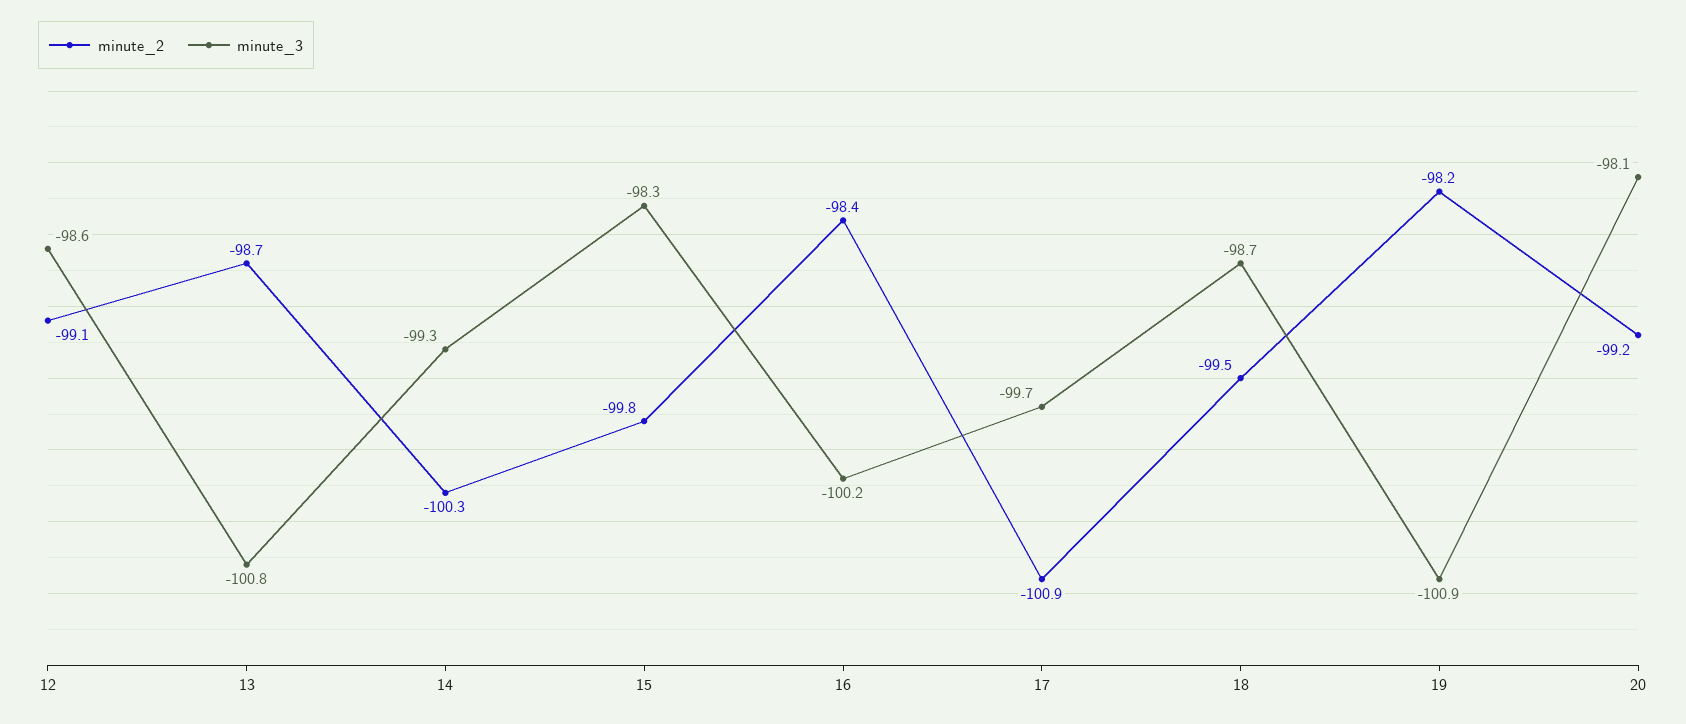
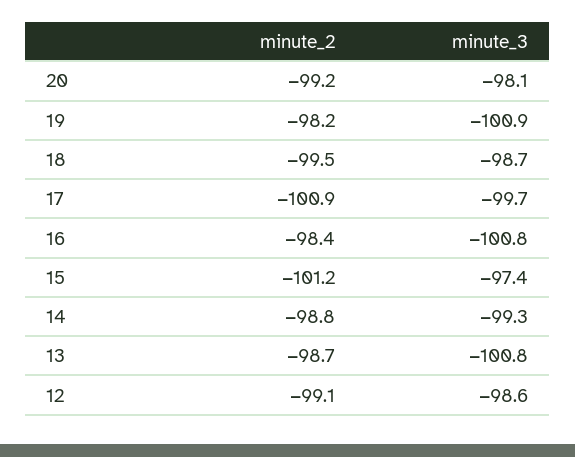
  {
    "minute_2": {
      "12": -99.1,
      "13": -98.7,
-     "14": -100.3,
+     "14": -98.8,
-     "15": -99.8,
+     "15": -101.2,
      "16": -98.4,
      "17": -100.9,
      "18": -99.5,
      "19": -98.2,
      "20": -99.2
    },
    "minute_3": {
      "12": -98.6,
      "13": -100.8,
      "14": -99.3,
-     "15": -98.3,
+     "15": -97.4,
-     "16": -100.2,
+     "16": -100.8,
      "17": -99.7,
      "18": -98.7,
      "19": -100.9,
      "20": -98.1
    }
  }

